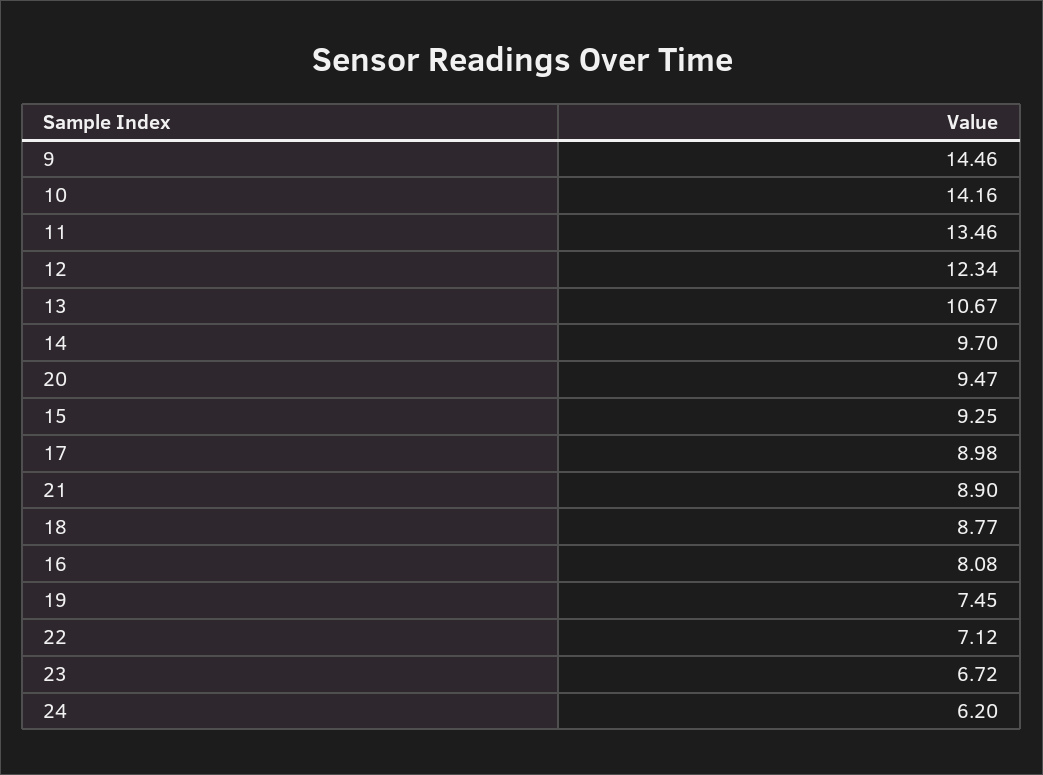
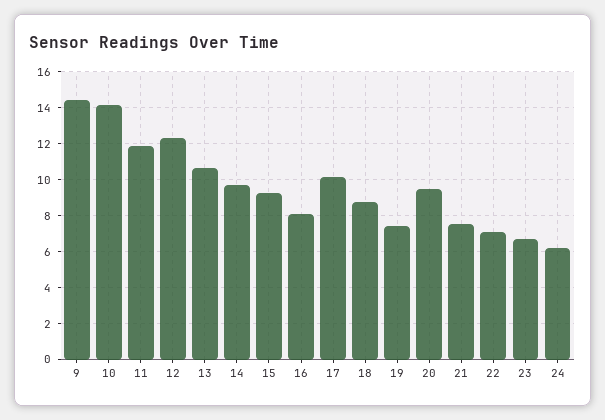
  {
    "9": 14.46,
    "10": 14.16,
-   "11": 13.46,
+   "11": 12,
    "12": 12.34,
    "13": 10.67,
    "14": 9.7,
    "20": 9.47,
    "15": 9.25,
-   "17": 8.98,
+   "17": 10,
-   "21": 8.9,
+   "21": 7.5,
    "18": 8.77,
    "16": 8.08,
    "19": 7.45,
    "22": 7.12,
    "23": 6.72,
    "24": 6.2
  }

